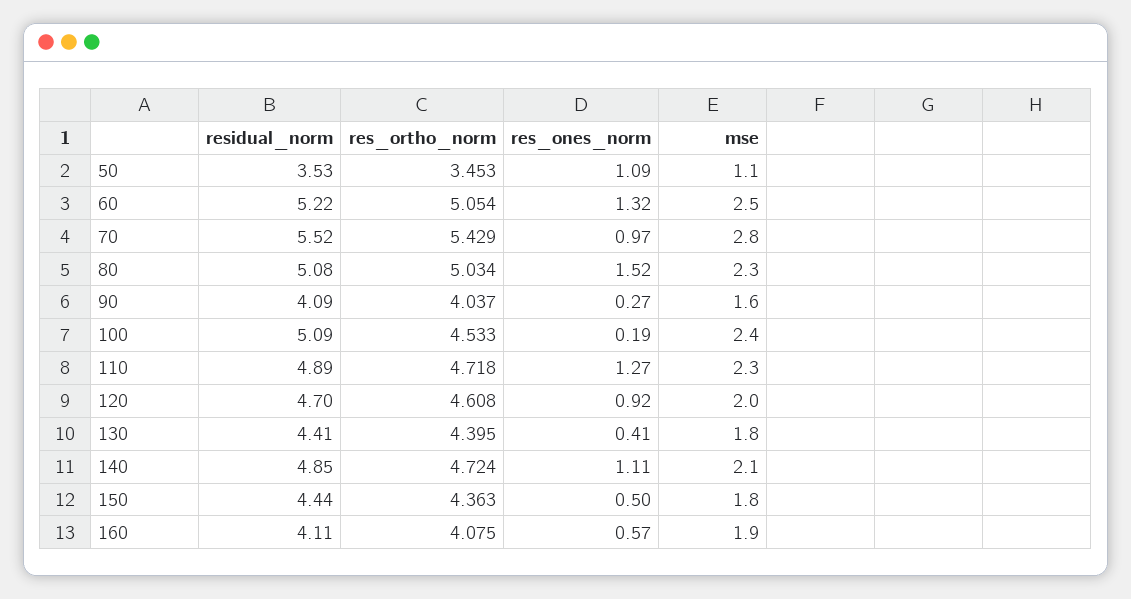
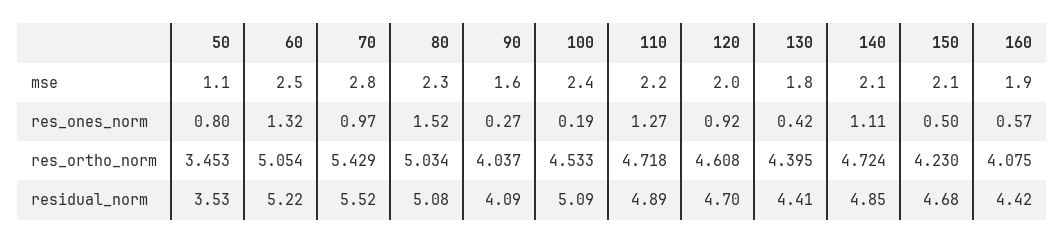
  {
    "residual_norm": {
      "50": 3.53,
      "60": 5.22,
      "70": 5.52,
      "80": 5.08,
      "90": 4.09,
      "100": 5.09,
      "110": 4.89,
      "120": 4.7,
      "130": 4.41,
      "140": 4.85,
-     "150": 4.44,
+     "150": 4.68,
-     "160": 4.11
+     "160": 4.42
    },
    "res_ortho_norm": {
      "50": 3.453,
      "60": 5.054,
      "70": 5.429,
      "80": 5.034,
      "90": 4.037,
      "100": 4.533,
      "110": 4.718,
      "120": 4.608,
      "130": 4.395,
      "140": 4.724,
-     "150": 4.363,
+     "150": 4.23,
      "160": 4.075
    },
    "res_ones_norm": {
-     "50": 1.09,
+     "50": 0.8,
      "60": 1.32,
      "70": 0.97,
      "80": 1.52,
      "90": 0.27,
      "100": 0.19,
      "110": 1.27,
      "120": 0.92,
-     "130": 0.41,
+     "130": 0.42,
      "140": 1.11,
      "150": 0.5,
      "160": 0.57
    },
    "mse": {
      "50": 1.1,
      "60": 2.5,
      "70": 2.8,
      "80": 2.3,
      "90": 1.6,
      "100": 2.4,
-     "110": 2.3,
+     "110": 2.2,
      "120": 2,
      "130": 1.8,
      "140": 2.1,
-     "150": 1.8,
+     "150": 2.1,
      "160": 1.9
    }
  }

